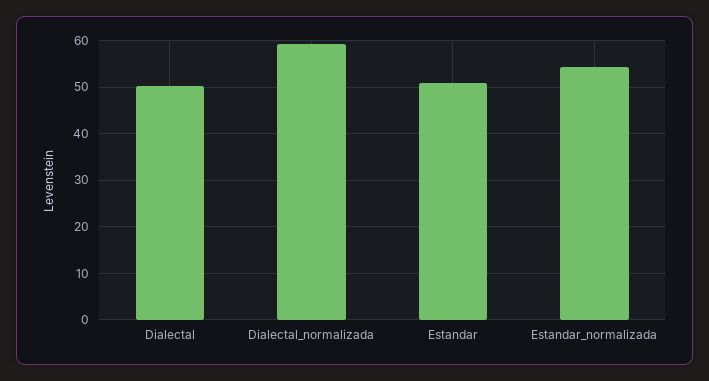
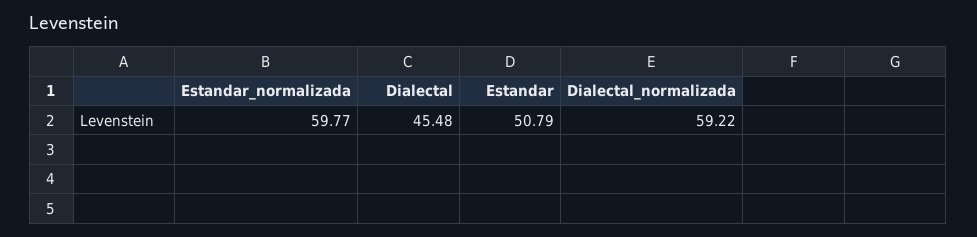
  {
-   "Dialectal": 50,
+   "Dialectal": 45.48,
    "Dialectal_normalizada": 59.22,
    "Estandar": 50.79,
-   "Estandar_normalizada": 54
+   "Estandar_normalizada": 59.77
  }

